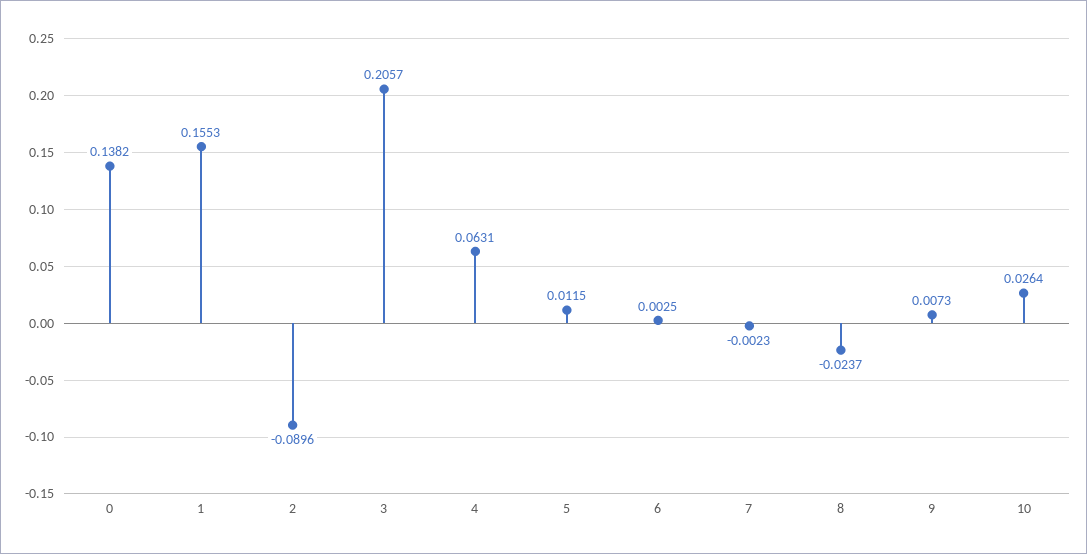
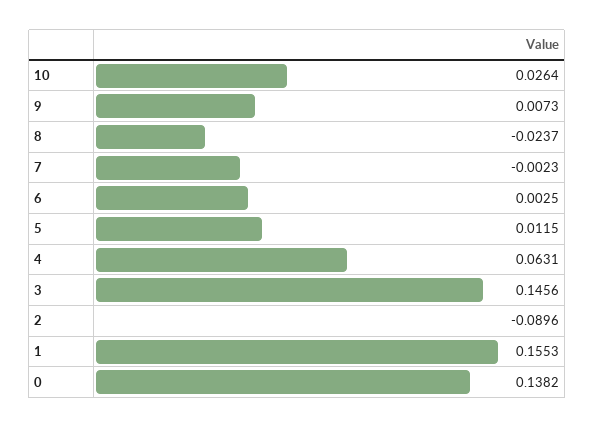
  {
    "0": 0.1382,
    "1": 0.1553,
    "2": -0.0896,
-   "3": 0.2057,
+   "3": 0.1456,
    "4": 0.0631,
    "5": 0.0115,
    "6": 0.0025,
    "7": -0.0023,
    "8": -0.0237,
    "9": 0.0073,
    "10": 0.0264
  }

